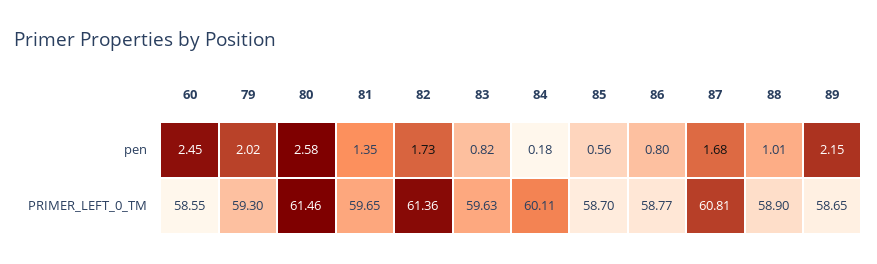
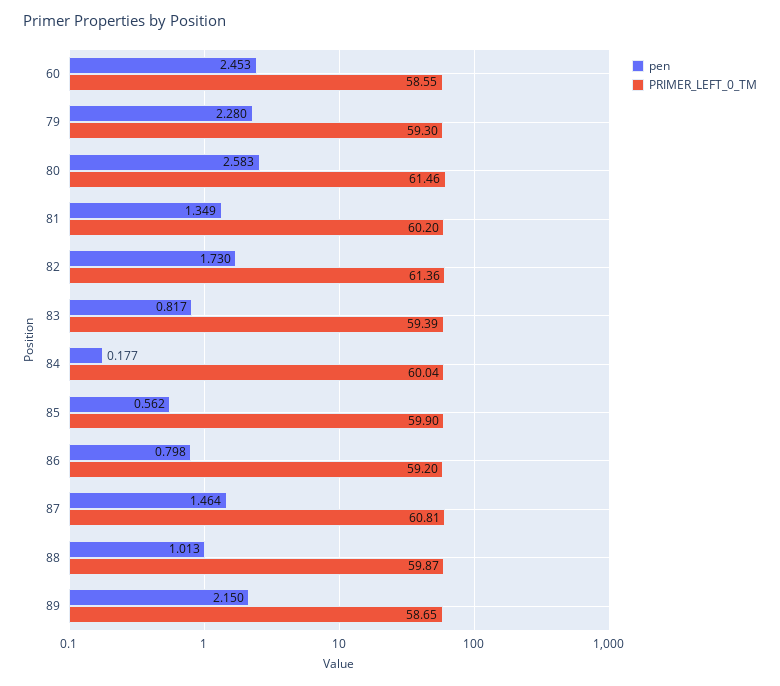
  {
    "pen": {
      "60": 2.453,
-     "79": 2.02,
+     "79": 2.28,
      "80": 2.583,
      "81": 1.349,
      "82": 1.73,
      "83": 0.817,
      "84": 0.177,
      "85": 0.562,
      "86": 0.798,
-     "87": 1.68,
+     "87": 1.464,
      "88": 1.013,
      "89": 2.15
    },
    "PRIMER_LEFT_0_TM": {
      "60": 58.55,
      "79": 59.3,
      "80": 61.46,
-     "81": 59.65,
+     "81": 60.2,
      "82": 61.36,
-     "83": 59.63,
+     "83": 59.39,
-     "84": 60.11,
+     "84": 60.04,
-     "85": 58.7,
+     "85": 59.9,
-     "86": 58.77,
+     "86": 59.2,
      "87": 60.81,
-     "88": 58.9,
+     "88": 59.87,
      "89": 58.65
    }
  }

